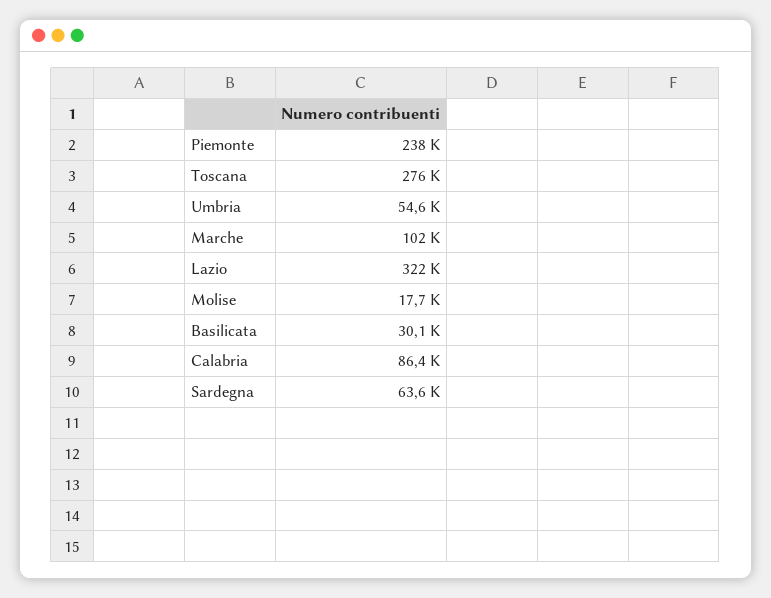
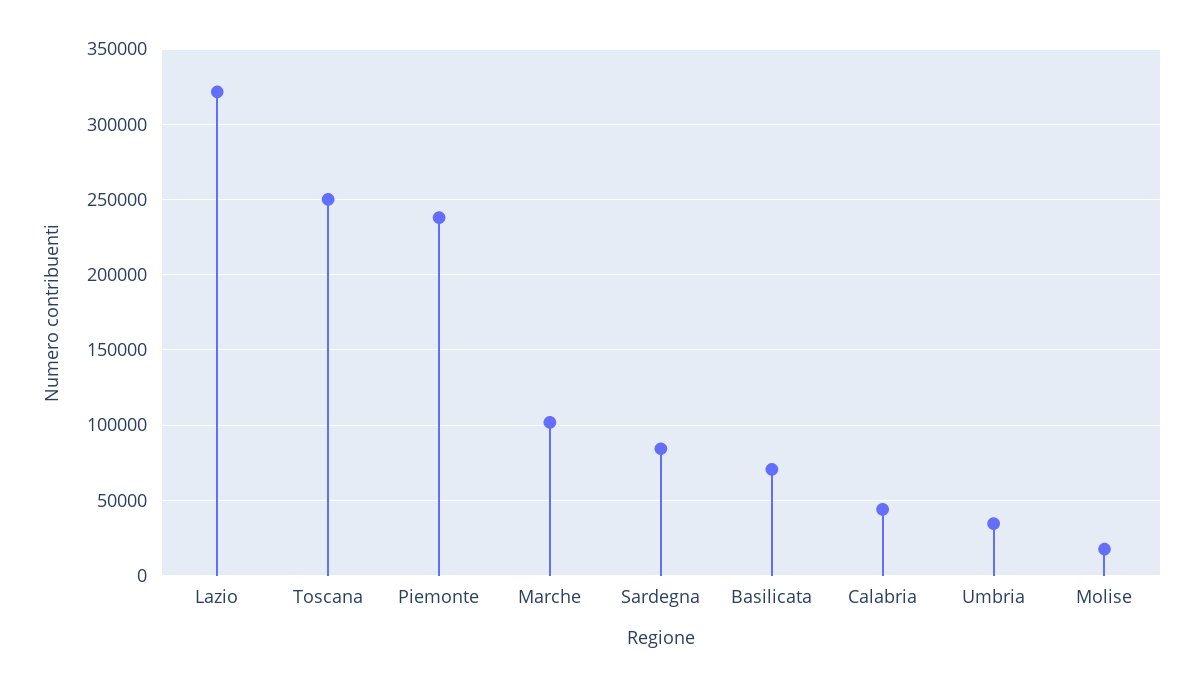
  {
    "Piemonte": 238000,
-   "Toscana": 276000,
+   "Toscana": 250000,
-   "Umbria": 54600,
+   "Umbria": 35000,
    "Marche": 102000,
    "Lazio": 322000,
    "Molise": 17700,
-   "Basilicata": 30100,
+   "Basilicata": 70000,
-   "Calabria": 86400,
+   "Calabria": 45000,
-   "Sardegna": 63600
+   "Sardegna": 85000
  }

